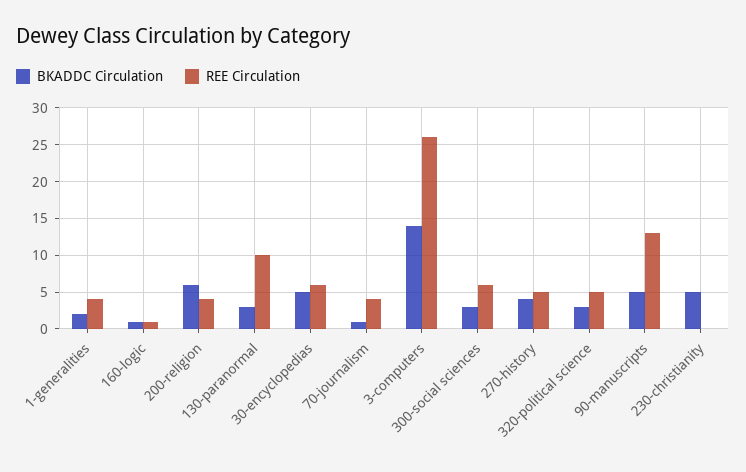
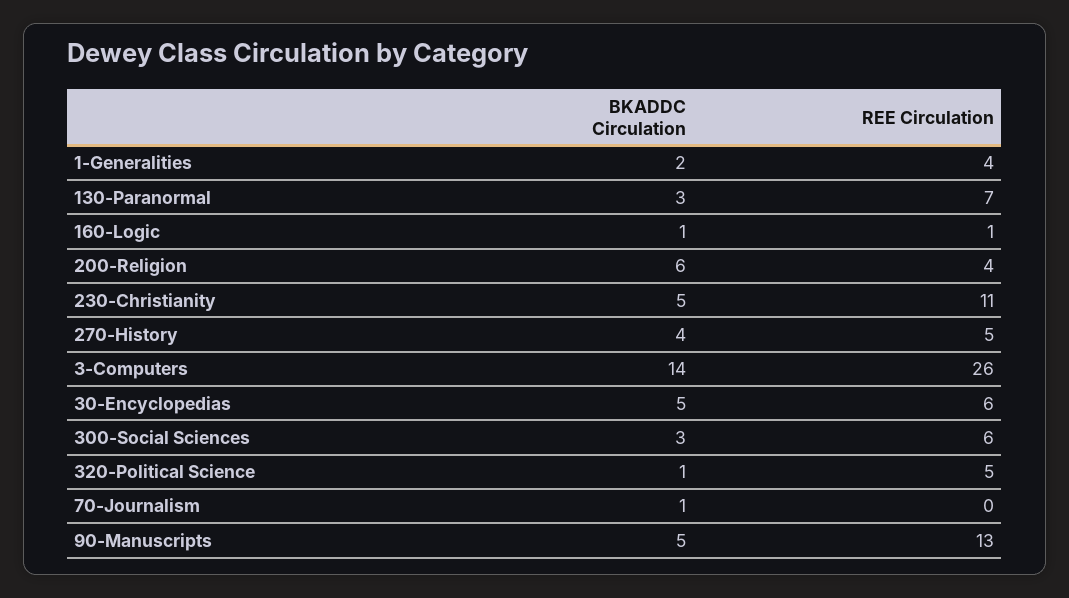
  {
    "BKADDC Circulation": {
      "1-generalities": 2,
      "160-logic": 1,
      "200-religion": 6,
      "130-paranormal": 3,
      "30-encyclopedias": 5,
      "70-journalism": 1,
      "3-computers": 14,
      "300-social sciences": 3,
      "270-history": 4,
-     "320-political science": 3,
+     "320-political science": 1,
      "90-manuscripts": 5,
      "230-christianity": 5
    },
    "REE Circulation": {
      "1-generalities": 4,
      "160-logic": 1,
      "200-religion": 4,
-     "130-paranormal": 10,
+     "130-paranormal": 7,
      "30-encyclopedias": 6,
-     "70-journalism": 4,
+     "70-journalism": 0,
      "3-computers": 26,
      "300-social sciences": 6,
      "270-history": 5,
      "320-political science": 5,
      "90-manuscripts": 13,
-     "230-christianity": 0
+     "230-christianity": 11
    }
  }

